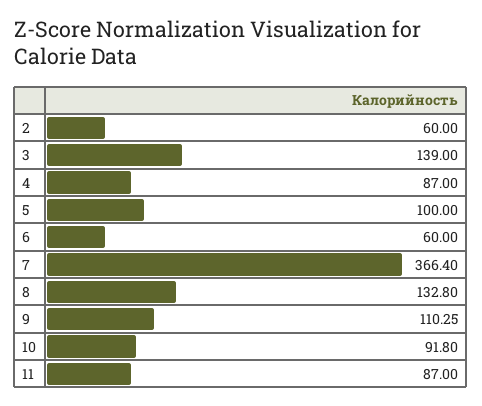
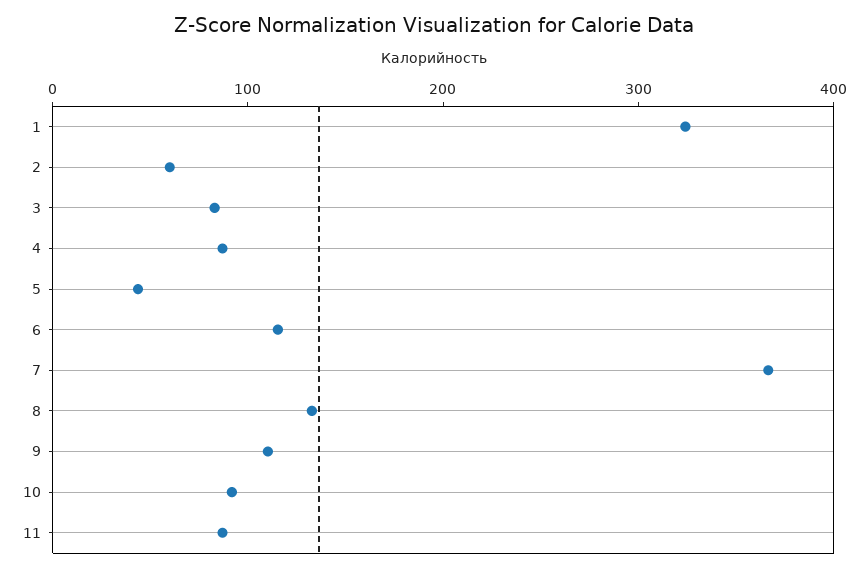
  {
    "2": 60,
-   "3": 139,
+   "3": 80,
    "4": 87,
-   "5": 100,
+   "5": 40,
-   "6": 60,
+   "6": 120,
    "7": 366.4,
    "8": 132.8,
    "9": 110.25,
    "10": 91.8,
-   "11": 87
+   "11": 87,
+   "1": 320
  }

